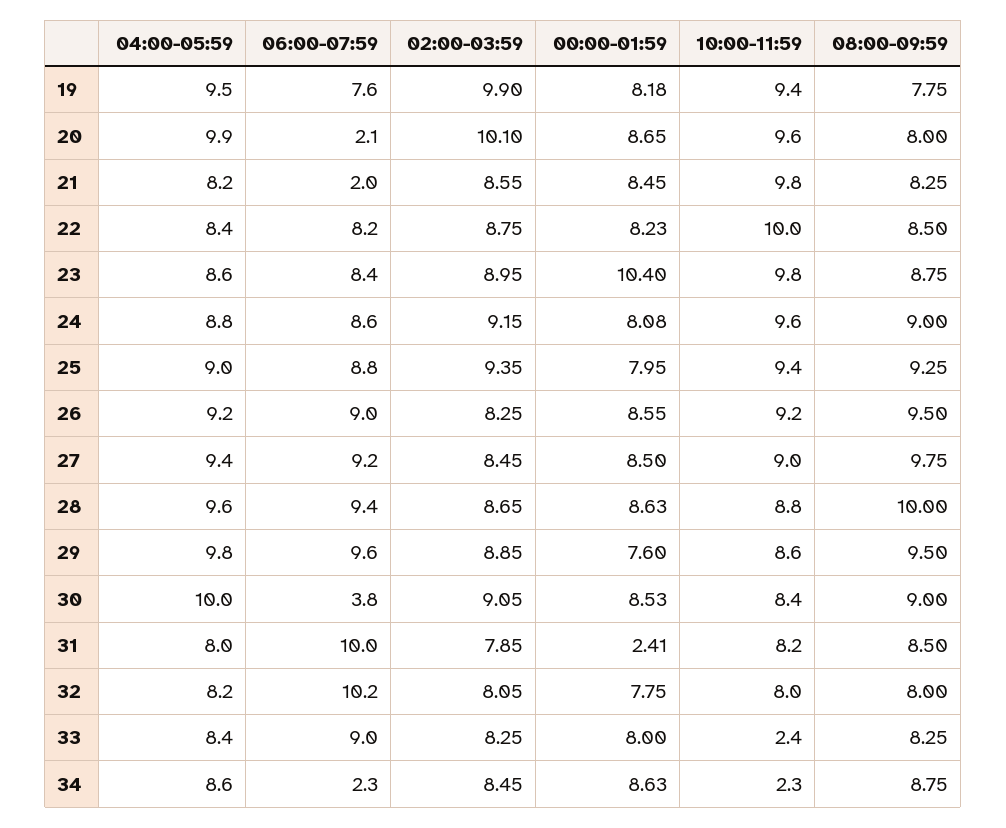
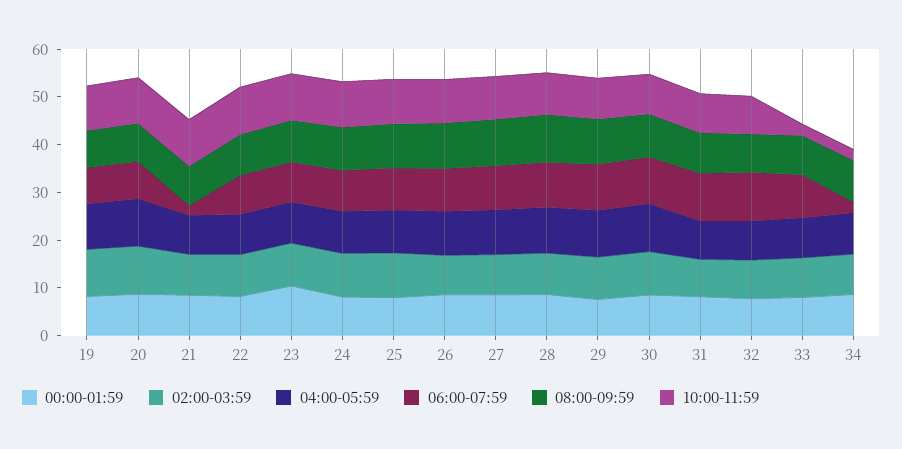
  {
    "04:00-05:59": {
      "19": 9.5,
      "20": 9.9,
      "21": 8.2,
      "22": 8.4,
      "23": 8.6,
      "24": 8.8,
      "25": 9,
      "26": 9.2,
      "27": 9.4,
      "28": 9.6,
      "29": 9.8,
      "30": 10,
      "31": 8,
      "32": 8.2,
      "33": 8.4,
      "34": 8.6
    },
    "06:00-07:59": {
      "19": 7.6,
-     "20": 2.1,
+     "20": 8,
      "21": 2,
      "22": 8.2,
      "23": 8.4,
      "24": 8.6,
      "25": 8.8,
      "26": 9,
      "27": 9.2,
      "28": 9.4,
      "29": 9.6,
-     "30": 3.8,
+     "30": 10,
      "31": 10,
      "32": 10.2,
      "33": 9,
      "34": 2.3
    },
    "02:00-03:59": {
      "19": 9.9,
      "20": 10.1,
      "21": 8.55,
      "22": 8.75,
      "23": 8.95,
      "24": 9.15,
      "25": 9.35,
      "26": 8.25,
      "27": 8.45,
      "28": 8.65,
      "29": 8.85,
      "30": 9.05,
      "31": 7.85,
      "32": 8.05,
      "33": 8.25,
      "34": 8.45
    },
    "00:00-01:59": {
      "19": 8.18,
      "20": 8.65,
      "21": 8.45,
      "22": 8.23,
      "23": 10.4,
      "24": 8.08,
      "25": 7.95,
      "26": 8.55,
      "27": 8.5,
      "28": 8.63,
      "29": 7.6,
      "30": 8.53,
-     "31": 2.41,
+     "31": 8,
      "32": 7.75,
      "33": 8,
      "34": 8.63
    },
    "10:00-11:59": {
      "19": 9.4,
      "20": 9.6,
      "21": 9.8,
      "22": 10,
      "23": 9.8,
      "24": 9.6,
      "25": 9.4,
      "26": 9.2,
      "27": 9,
      "28": 8.8,
      "29": 8.6,
      "30": 8.4,
      "31": 8.2,
      "32": 8,
      "33": 2.4,
      "34": 2.3
    },
    "08:00-09:59": {
      "19": 7.75,
      "20": 8,
      "21": 8.25,
      "22": 8.5,
      "23": 8.75,
      "24": 9,
      "25": 9.25,
      "26": 9.5,
      "27": 9.75,
      "28": 10,
      "29": 9.5,
      "30": 9,
      "31": 8.5,
      "32": 8,
      "33": 8.25,
      "34": 8.75
    }
  }

